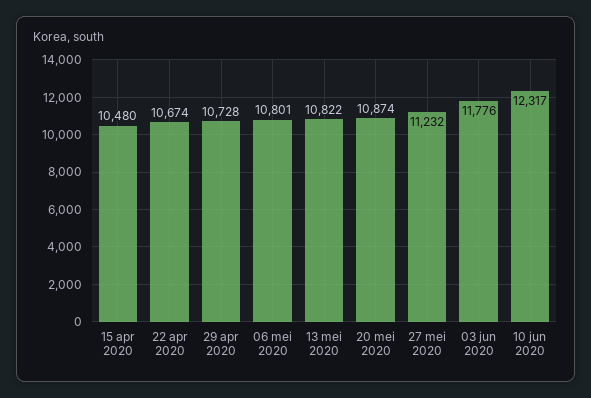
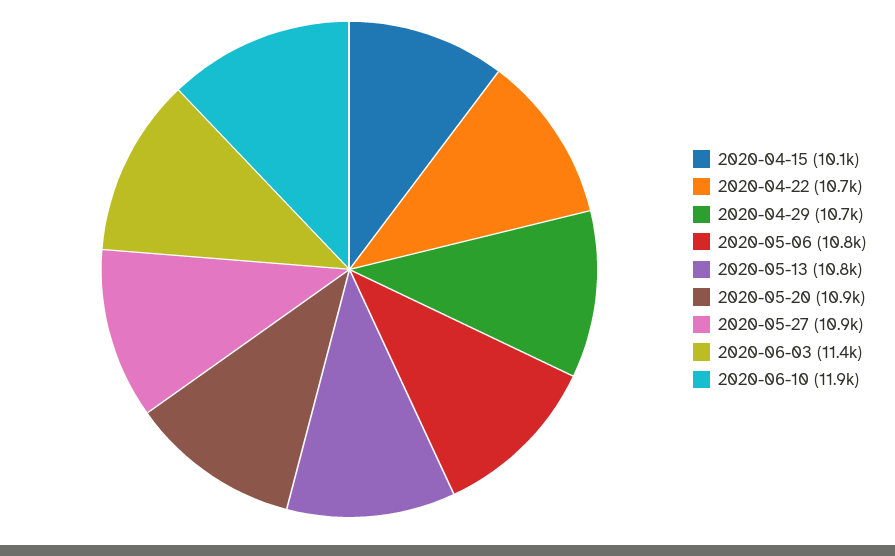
  {
-   "15 apr 2020": 10480,
+   "15 apr 2020": 10100,
    "22 apr 2020": 10674,
    "29 apr 2020": 10728,
    "06 mei 2020": 10801,
    "13 mei 2020": 10822,
    "20 mei 2020": 10874,
-   "27 mei 2020": 11232,
+   "27 mei 2020": 10900,
-   "03 jun 2020": 11776,
+   "03 jun 2020": 11400,
-   "10 jun 2020": 12317
+   "10 jun 2020": 11900
  }

